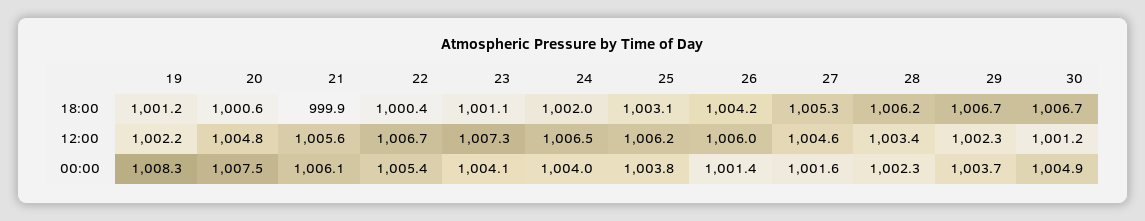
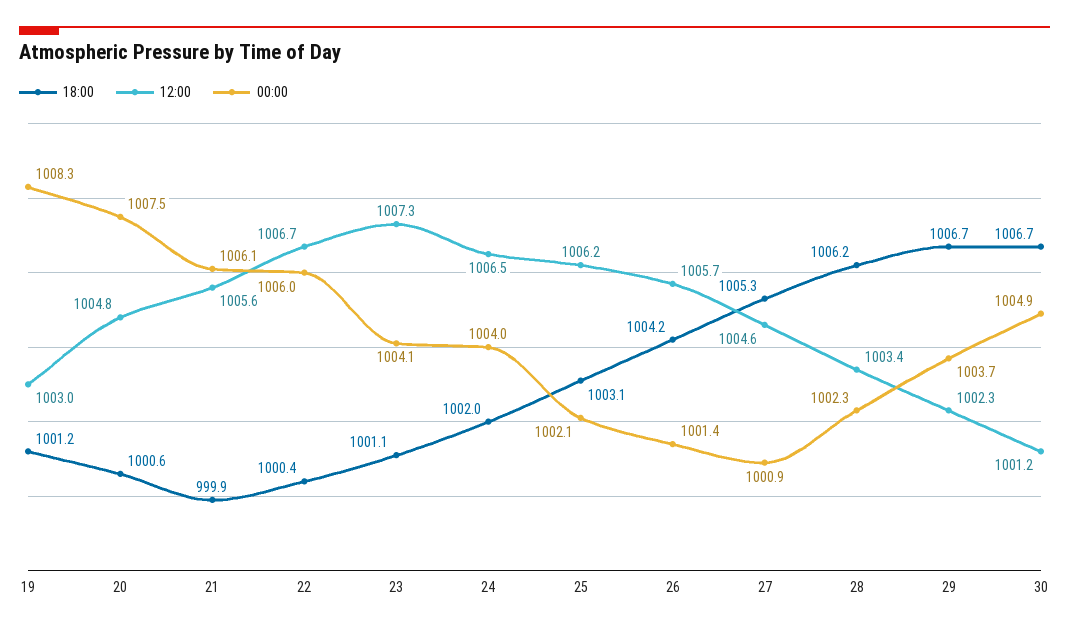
  {
    "18:00": {
      "19": 1001.2,
      "20": 1000.6,
      "21": 999.9,
      "22": 1000.4,
      "23": 1001.1,
      "24": 1002,
      "25": 1003.1,
      "26": 1004.2,
      "27": 1005.3,
      "28": 1006.2,
      "29": 1006.7,
      "30": 1006.7
    },
    "12:00": {
-     "19": 1002.2,
+     "19": 1003,
      "20": 1004.8,
      "21": 1005.6,
      "22": 1006.7,
      "23": 1007.3,
      "24": 1006.5,
      "25": 1006.2,
-     "26": 1006,
+     "26": 1005.7,
      "27": 1004.6,
      "28": 1003.4,
      "29": 1002.3,
      "30": 1001.2
    },
    "00:00": {
      "19": 1008.3,
      "20": 1007.5,
      "21": 1006.1,
-     "22": 1005.4,
+     "22": 1006,
      "23": 1004.1,
      "24": 1004,
-     "25": 1003.8,
+     "25": 1002.1,
      "26": 1001.4,
-     "27": 1001.6,
+     "27": 1000.9,
      "28": 1002.3,
      "29": 1003.7,
      "30": 1004.9
    }
  }

